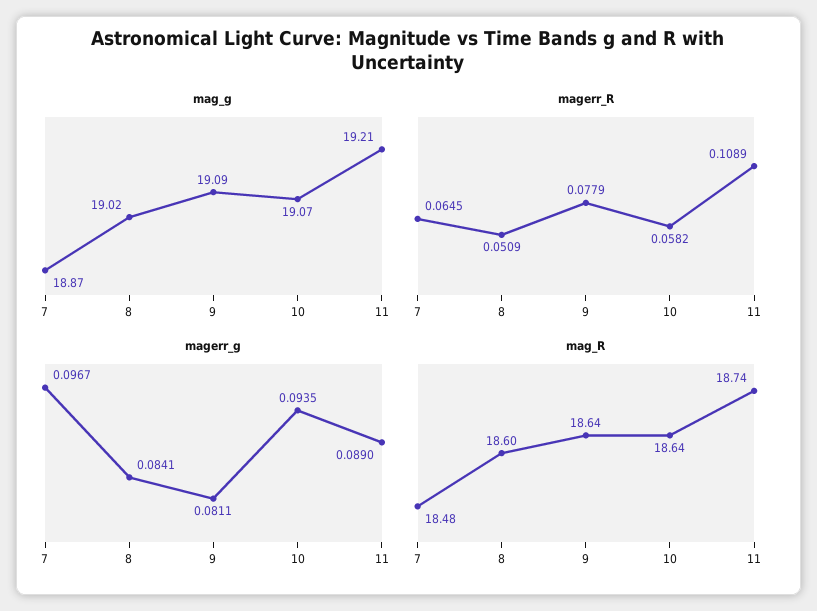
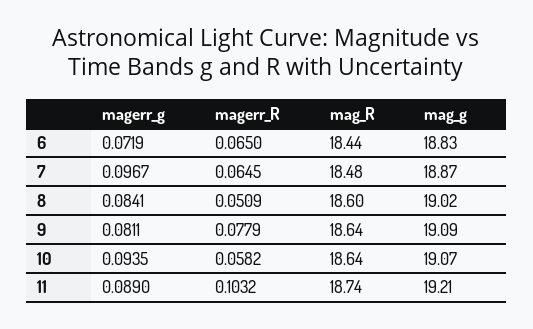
  {
    "mag_g": {
      "7": 18.87,
      "8": 19.02,
      "9": 19.09,
      "10": 19.07,
-     "11": 19.21
+     "11": 19.21,
+     "6": 18.83
    },
    "magerr_R": {
      "7": 0.0645,
      "8": 0.0509,
      "9": 0.0779,
      "10": 0.0582,
-     "11": 0.1089
+     "11": 0.1032,
+     "6": 0.065
    },
    "magerr_g": {
      "7": 0.0967,
      "8": 0.0841,
      "9": 0.0811,
      "10": 0.0935,
-     "11": 0.089
+     "11": 0.089,
+     "6": 0.0719
    },
    "mag_R": {
      "7": 18.48,
      "8": 18.6,
      "9": 18.64,
      "10": 18.64,
-     "11": 18.74
+     "11": 18.74,
+     "6": 18.44
    }
  }

